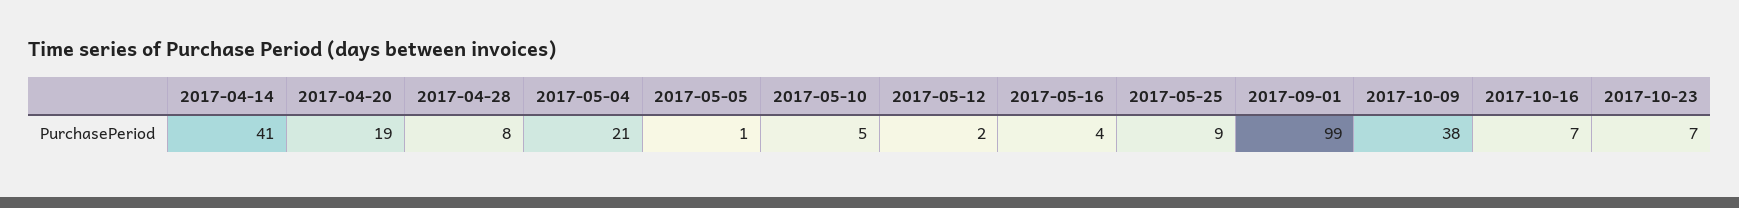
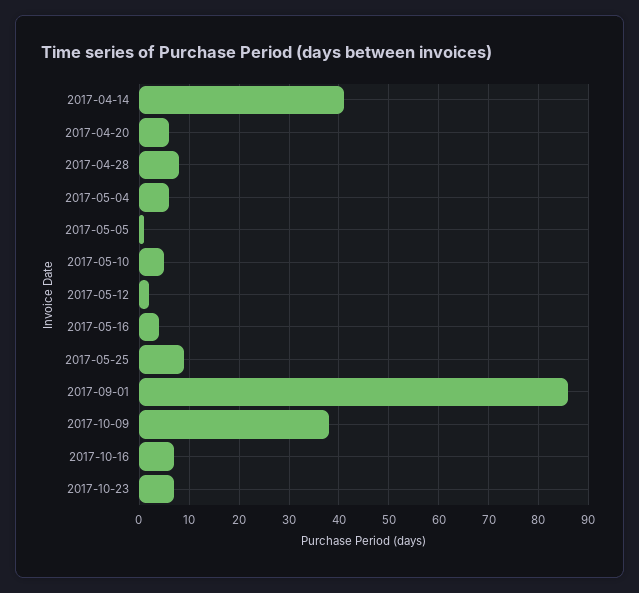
  {
    "2017-04-14": 41,
-   "2017-04-20": 19,
+   "2017-04-20": 5,
    "2017-04-28": 8,
-   "2017-05-04": 21,
+   "2017-05-04": 5,
    "2017-05-05": 1,
    "2017-05-10": 5,
    "2017-05-12": 2,
    "2017-05-16": 4,
    "2017-05-25": 9,
-   "2017-09-01": 99,
+   "2017-09-01": 85,
    "2017-10-09": 38,
    "2017-10-16": 7,
    "2017-10-23": 7
  }

